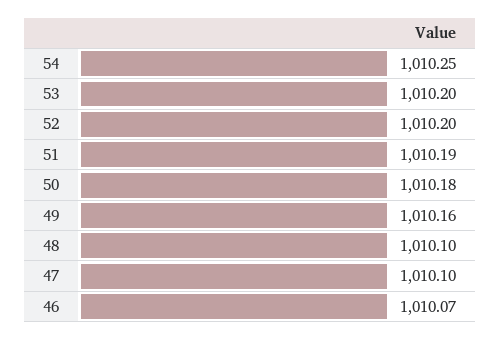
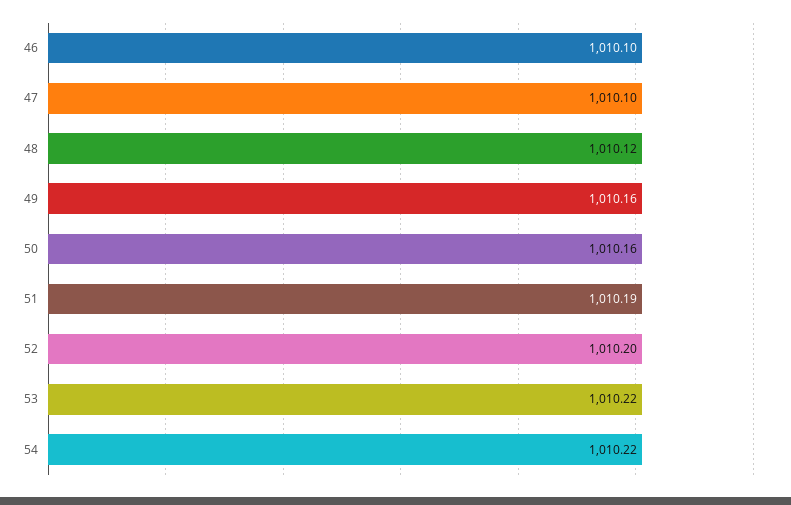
  {
-   "54": 1010.25,
+   "54": 1010.22,
-   "53": 1010.2,
+   "53": 1010.22,
    "52": 1010.2,
    "51": 1010.19,
-   "50": 1010.18,
+   "50": 1010.16,
    "49": 1010.16,
-   "48": 1010.1,
+   "48": 1010.12,
    "47": 1010.1,
-   "46": 1010.07
+   "46": 1010.1
  }

